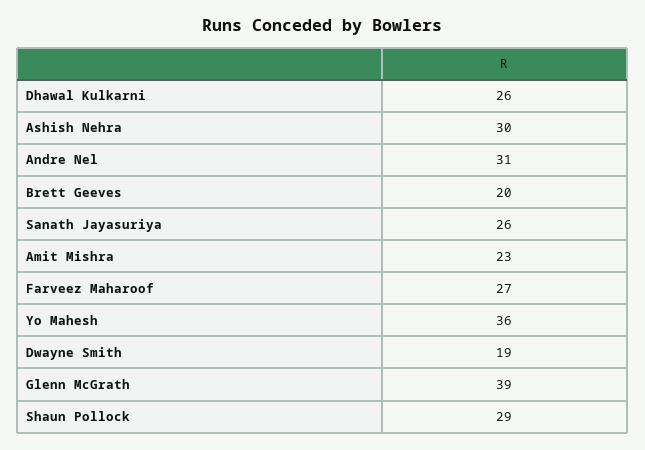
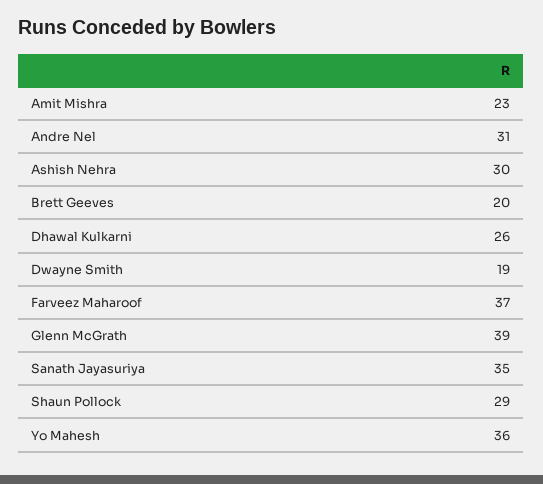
  {
    "Dhawal Kulkarni": 26,
    "Ashish Nehra": 30,
    "Andre Nel": 31,
    "Brett Geeves": 20,
-   "Sanath Jayasuriya": 26,
+   "Sanath Jayasuriya": 35,
    "Amit Mishra": 23,
-   "Farveez Maharoof": 27,
+   "Farveez Maharoof": 37,
    "Yo Mahesh": 36,
    "Dwayne Smith": 19,
    "Glenn McGrath": 39,
    "Shaun Pollock": 29
  }

